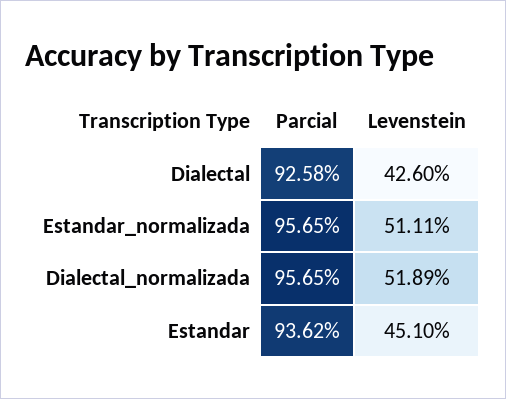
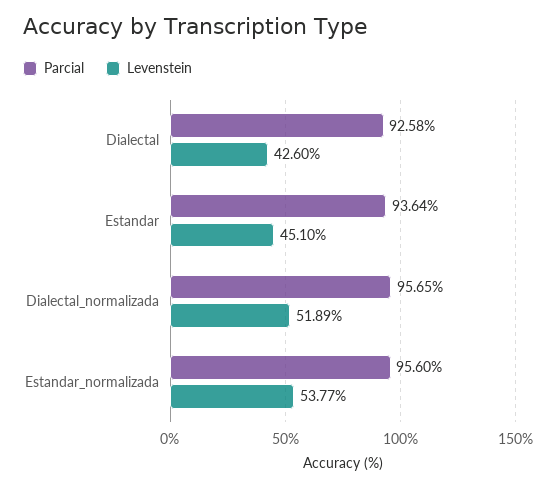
  {
    "Parcial": {
      "Dialectal": 92.58,
-     "Estandar_normalizada": 95.65,
+     "Estandar_normalizada": 95.6,
      "Dialectal_normalizada": 95.65,
-     "Estandar": 93.62
+     "Estandar": 93.64
    },
    "Levenstein": {
      "Dialectal": 42.6,
-     "Estandar_normalizada": 51.11,
+     "Estandar_normalizada": 53.77,
      "Dialectal_normalizada": 51.89,
      "Estandar": 45.1
    }
  }

